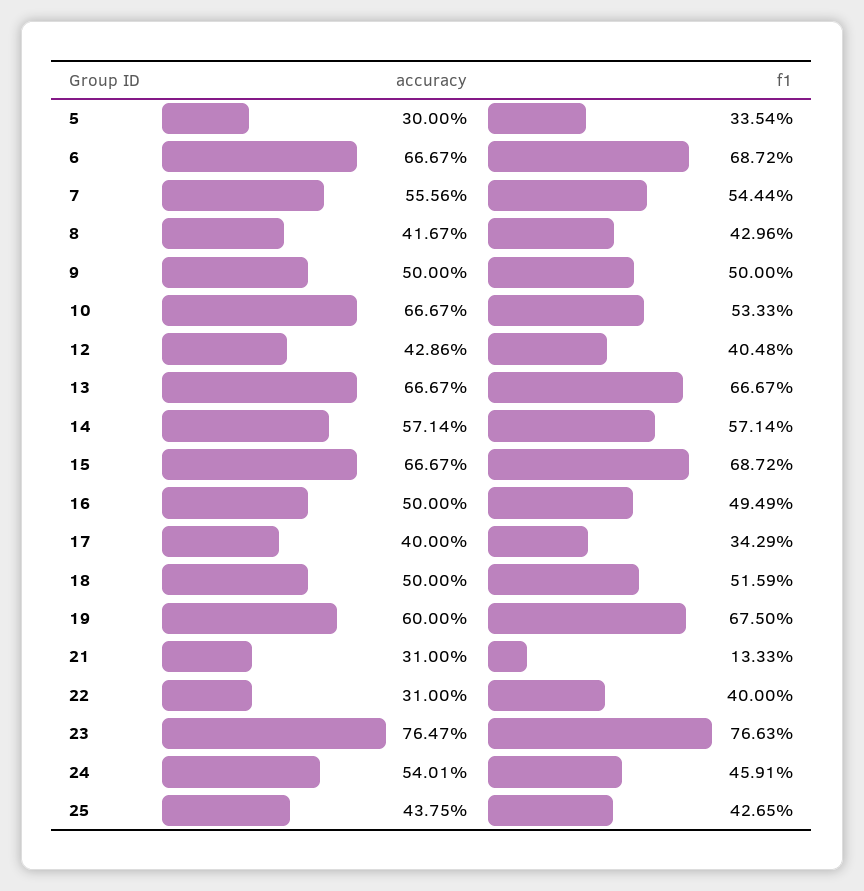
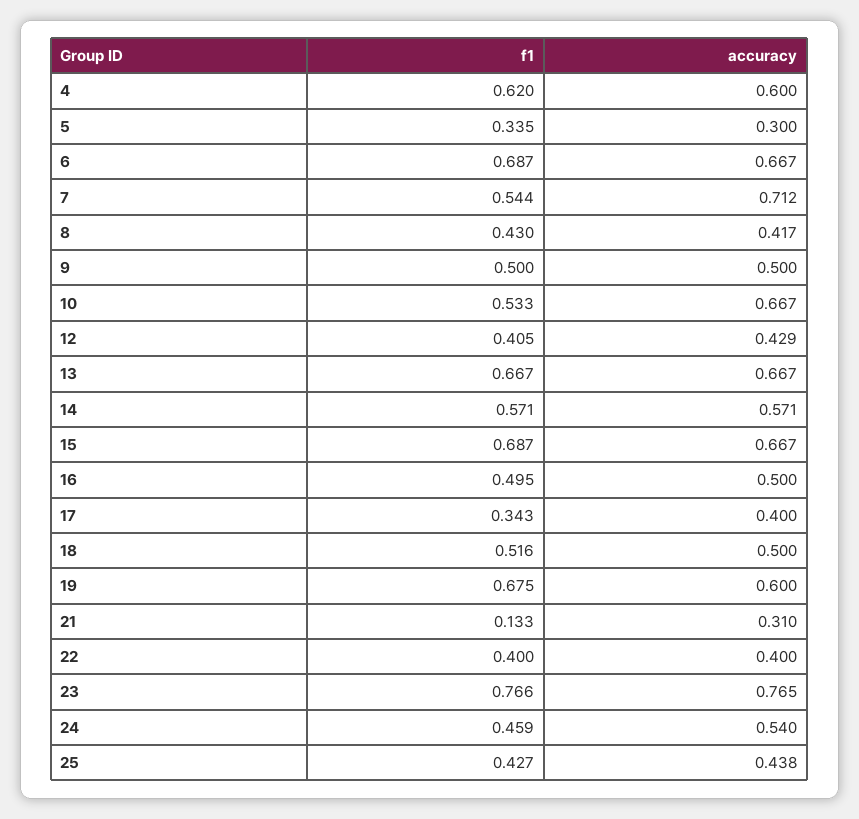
  {
    "accuracy": {
      "5": 0.3,
      "6": 0.6667,
-     "7": 0.5556,
+     "7": 0.712,
      "8": 0.4167,
      "9": 0.5,
      "10": 0.6667,
      "12": 0.4286,
      "13": 0.6667,
      "14": 0.5714,
      "15": 0.6667,
      "16": 0.5,
      "17": 0.4,
      "18": 0.5,
      "19": 0.6,
      "21": 0.31,
-     "22": 0.31,
+     "22": 0.4,
      "23": 0.7647,
      "24": 0.5401,
-     "25": 0.4375
+     "25": 0.4375,
+     "4": 0.6
    },
    "f1": {
      "5": 0.3354,
      "6": 0.6872,
      "7": 0.5444,
      "8": 0.4296,
      "9": 0.5,
      "10": 0.5333,
      "12": 0.4048,
      "13": 0.6667,
      "14": 0.5714,
      "15": 0.6872,
      "16": 0.4949,
      "17": 0.3429,
      "18": 0.5159,
      "19": 0.675,
      "21": 0.1333,
      "22": 0.4,
      "23": 0.7663,
      "24": 0.4591,
-     "25": 0.4265
+     "25": 0.4265,
+     "4": 0.62
    }
  }

